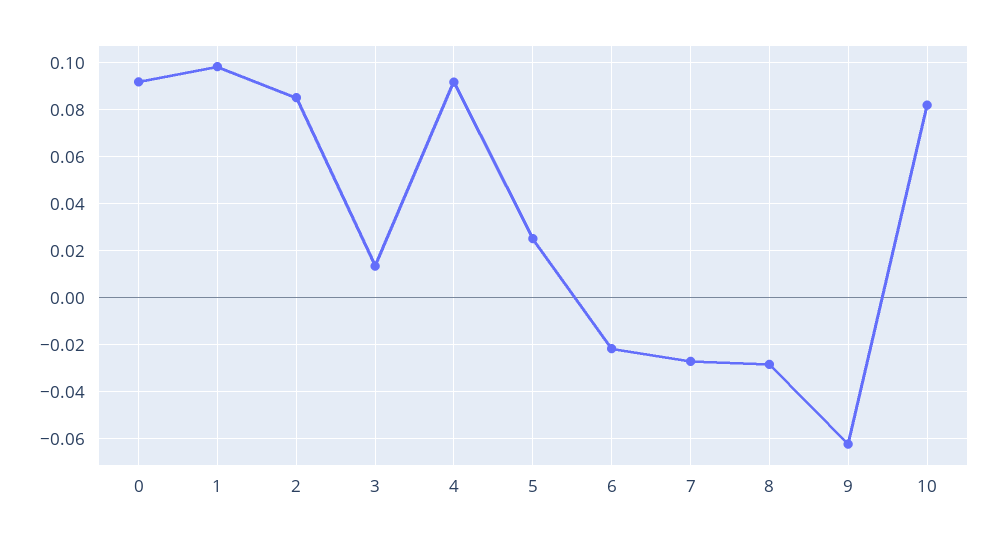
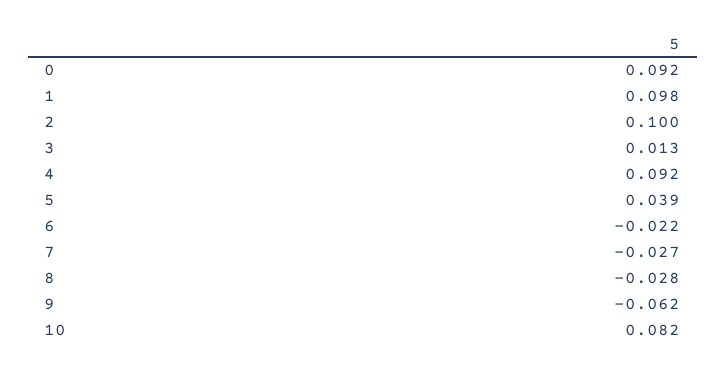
  {
    "0": 0.092,
    "1": 0.098,
-   "2": 0.085,
+   "2": 0.1,
    "3": 0.013,
    "4": 0.092,
-   "5": 0.025,
+   "5": 0.039,
    "6": -0.022,
    "7": -0.027,
    "8": -0.028,
    "9": -0.062,
    "10": 0.082
  }

